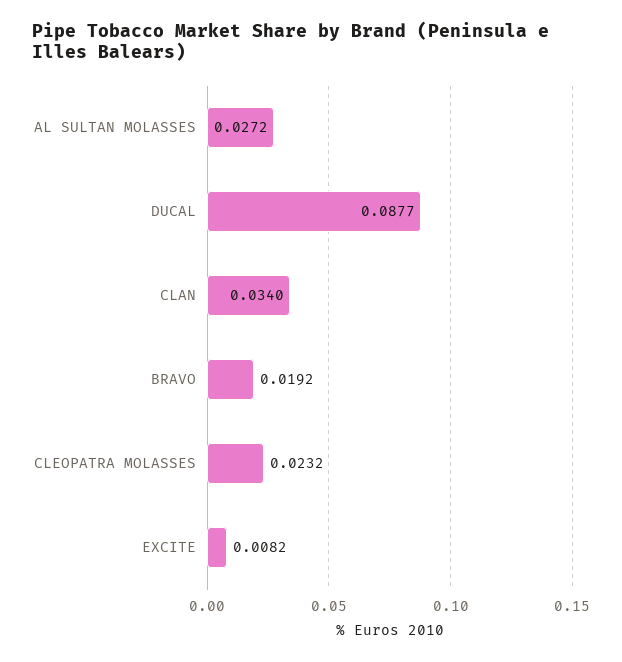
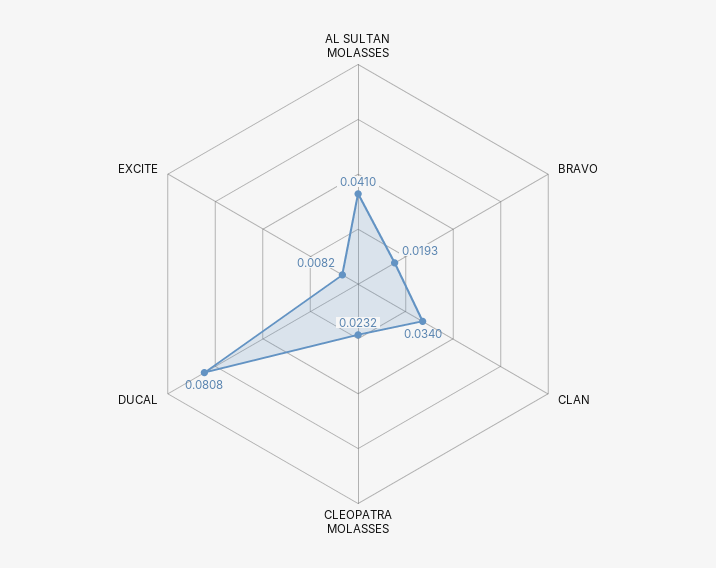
  {
-   "AL SULTAN MOLASSES": 0.0272,
+   "AL SULTAN MOLASSES": 0.041,
-   "DUCAL": 0.0877,
+   "DUCAL": 0.0808,
    "CLAN": 0.034,
-   "BRAVO": 0.0192,
+   "BRAVO": 0.0193,
    "CLEOPATRA MOLASSES": 0.0232,
    "EXCITE": 0.0082
  }

